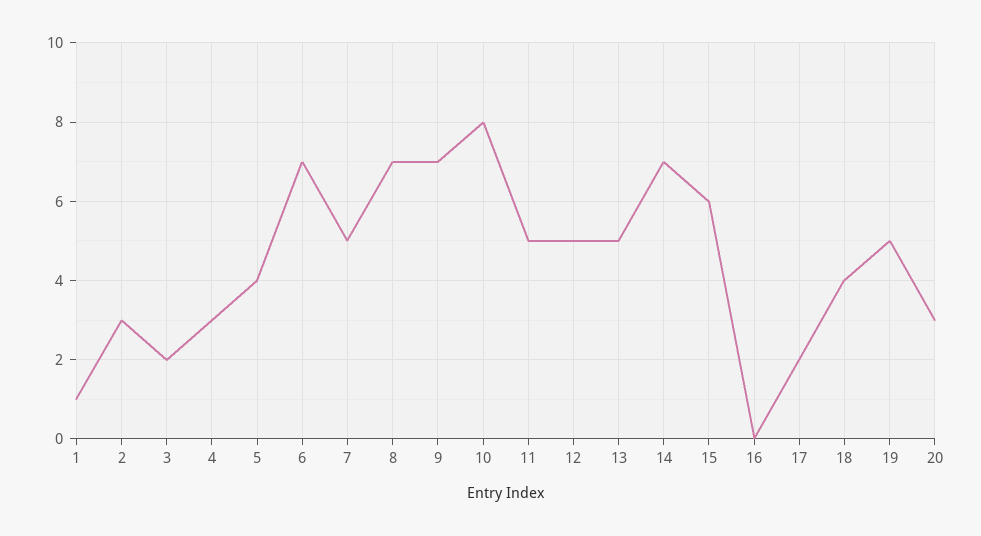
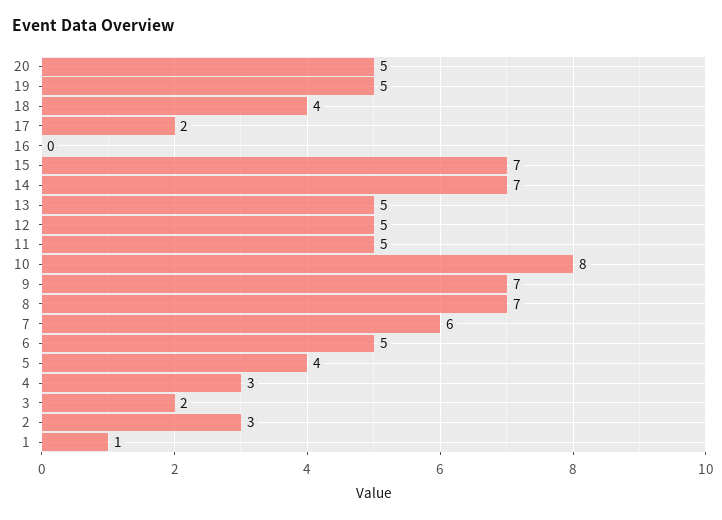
  {
    "1": 1,
    "2": 3,
    "3": 2,
    "4": 3,
    "5": 4,
-   "6": 7,
+   "6": 5,
-   "7": 5,
+   "7": 6,
    "8": 7,
    "9": 7,
    "10": 8,
    "11": 5,
    "12": 5,
    "13": 5,
    "14": 7,
-   "15": 6,
+   "15": 7,
    "16": 0,
    "17": 2,
    "18": 4,
    "19": 5,
-   "20": 3
+   "20": 5
  }

